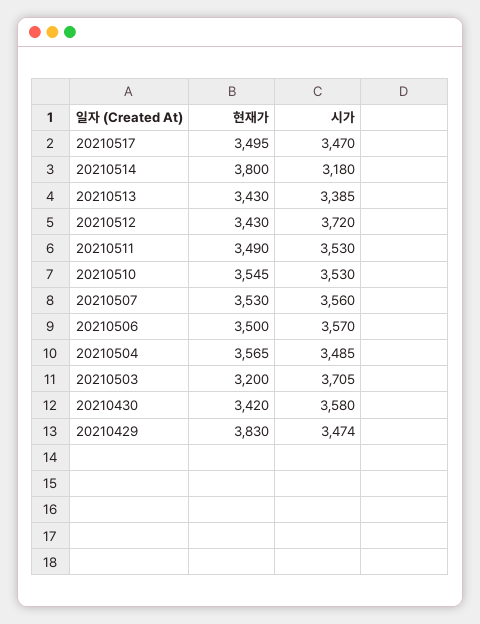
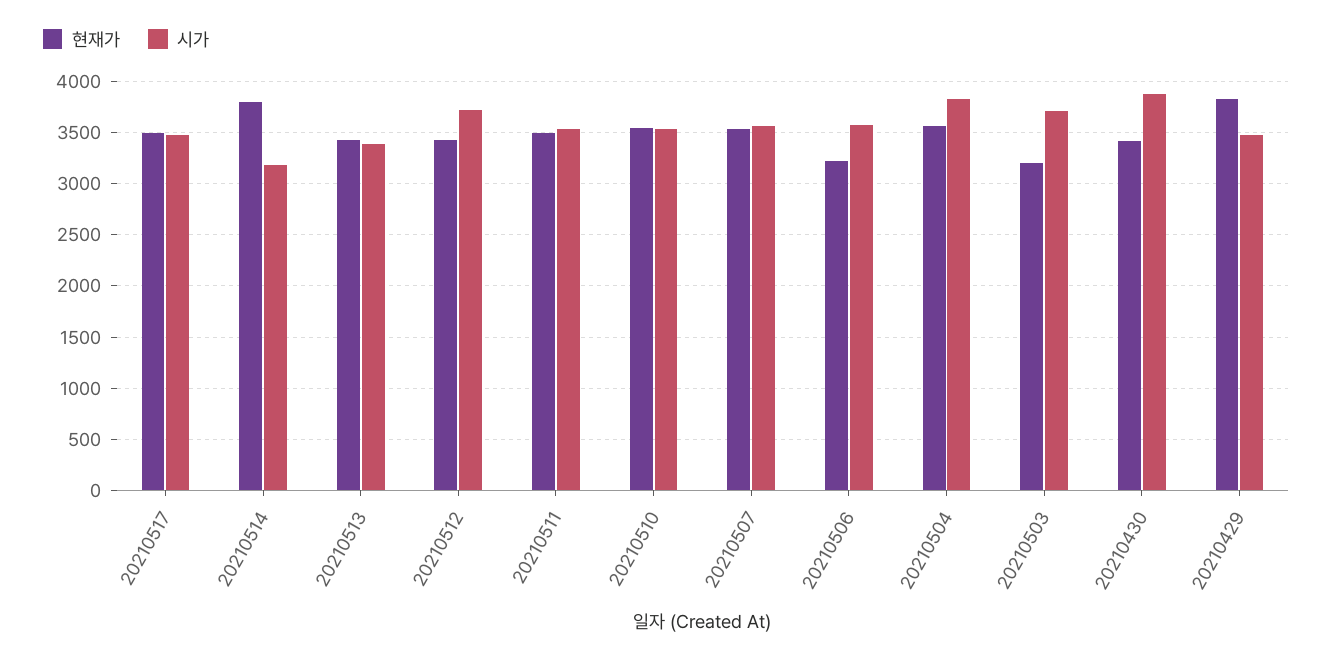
  {
    "현재가": {
      "20210517": 3495,
      "20210514": 3800,
      "20210513": 3430,
      "20210512": 3430,
      "20210511": 3490,
      "20210510": 3545,
      "20210507": 3530,
-     "20210506": 3500,
+     "20210506": 3200,
      "20210504": 3565,
      "20210503": 3200,
      "20210430": 3420,
      "20210429": 3830
    },
    "시가": {
      "20210517": 3470,
      "20210514": 3180,
      "20210513": 3385,
      "20210512": 3720,
      "20210511": 3530,
      "20210510": 3530,
      "20210507": 3560,
      "20210506": 3570,
-     "20210504": 3485,
+     "20210504": 3800,
      "20210503": 3705,
-     "20210430": 3580,
+     "20210430": 3900,
      "20210429": 3474
    }
  }

